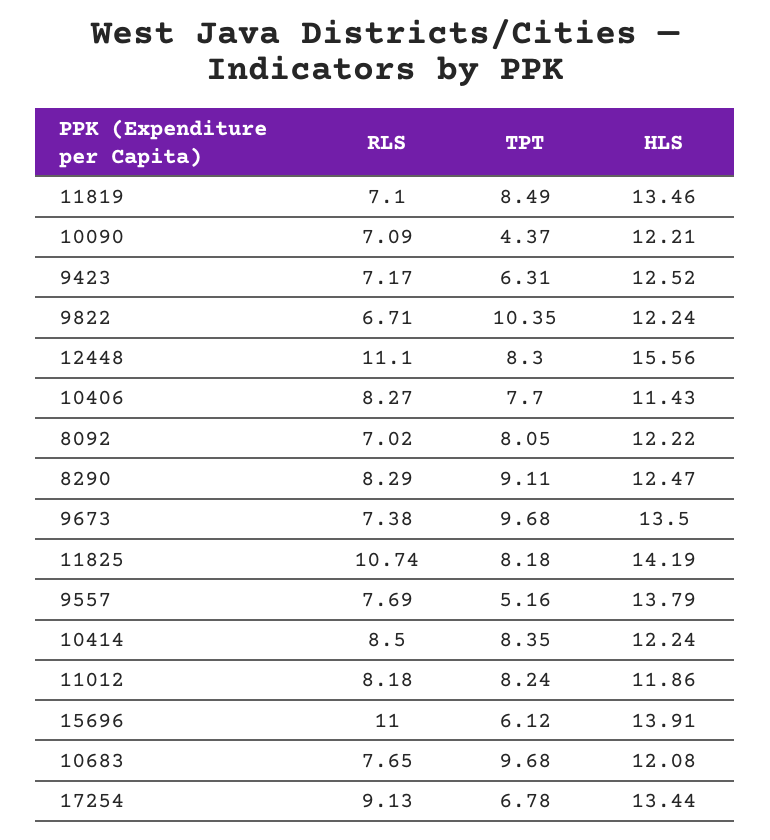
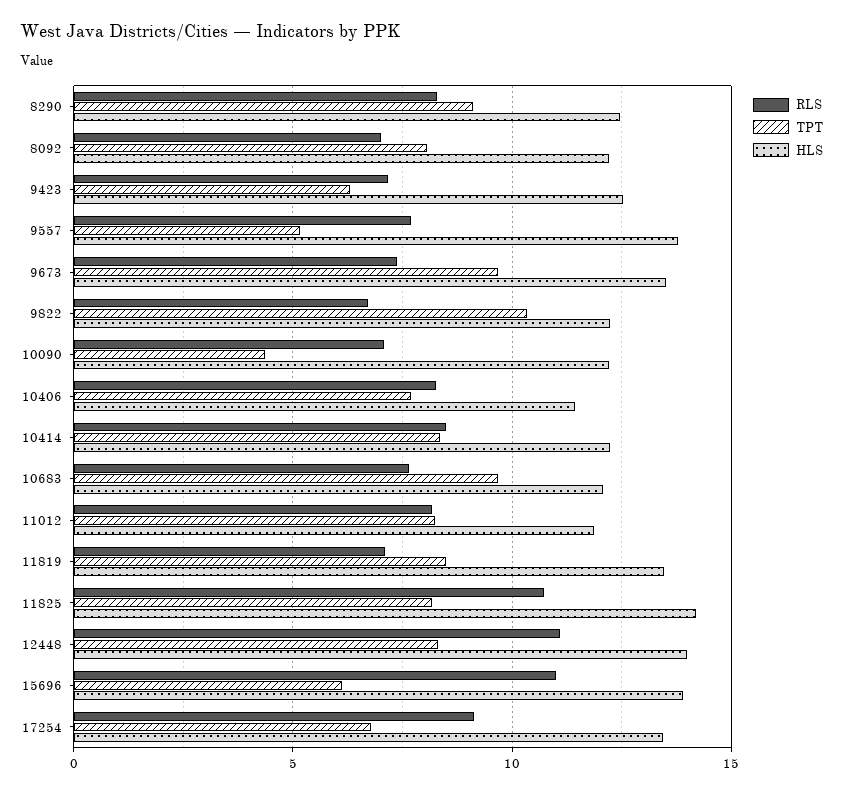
  {
    "RLS": {
      "11819": 7.1,
      "10090": 7.09,
      "9423": 7.17,
      "9822": 6.71,
      "12448": 11.1,
      "10406": 8.27,
      "8092": 7.02,
      "8290": 8.29,
      "9673": 7.38,
      "11825": 10.74,
      "9557": 7.69,
      "10414": 8.5,
      "11012": 8.18,
      "15696": 11,
      "10683": 7.65,
      "17254": 9.13
    },
    "TPT": {
      "11819": 8.49,
      "10090": 4.37,
      "9423": 6.31,
      "9822": 10.35,
      "12448": 8.3,
      "10406": 7.7,
      "8092": 8.05,
      "8290": 9.11,
      "9673": 9.68,
      "11825": 8.18,
      "9557": 5.16,
      "10414": 8.35,
      "11012": 8.24,
      "15696": 6.12,
      "10683": 9.68,
      "17254": 6.78
    },
    "HLS": {
      "11819": 13.46,
      "10090": 12.21,
      "9423": 12.52,
      "9822": 12.24,
-     "12448": 15.56,
+     "12448": 14,
      "10406": 11.43,
      "8092": 12.22,
      "8290": 12.47,
      "9673": 13.5,
      "11825": 14.19,
      "9557": 13.79,
      "10414": 12.24,
      "11012": 11.86,
      "15696": 13.91,
      "10683": 12.08,
      "17254": 13.44
    }
  }

